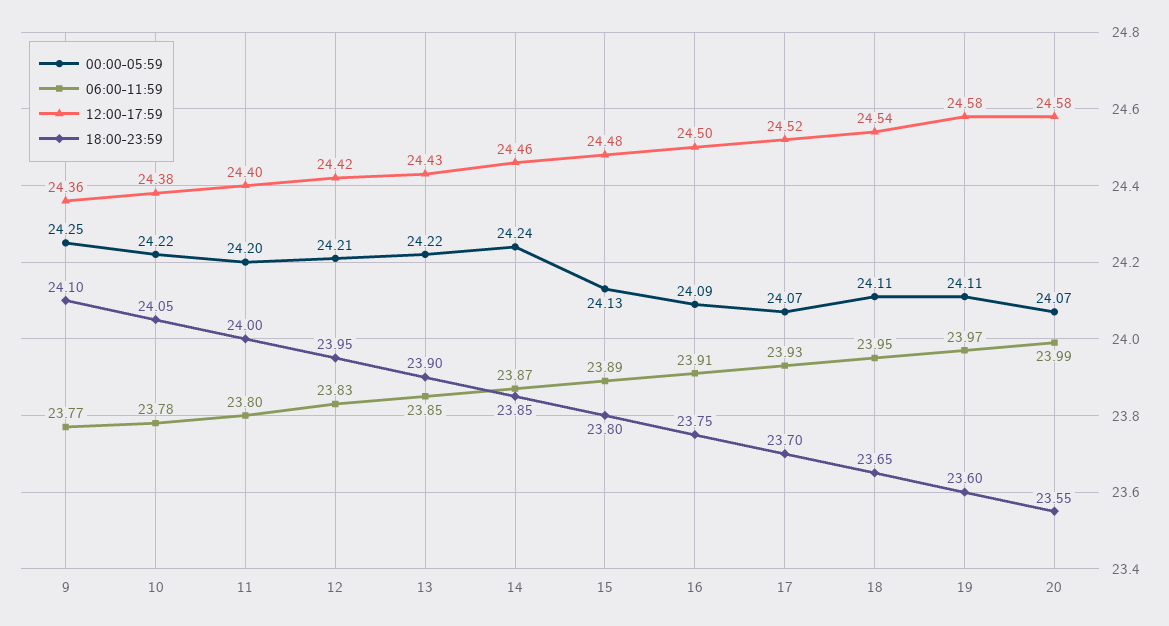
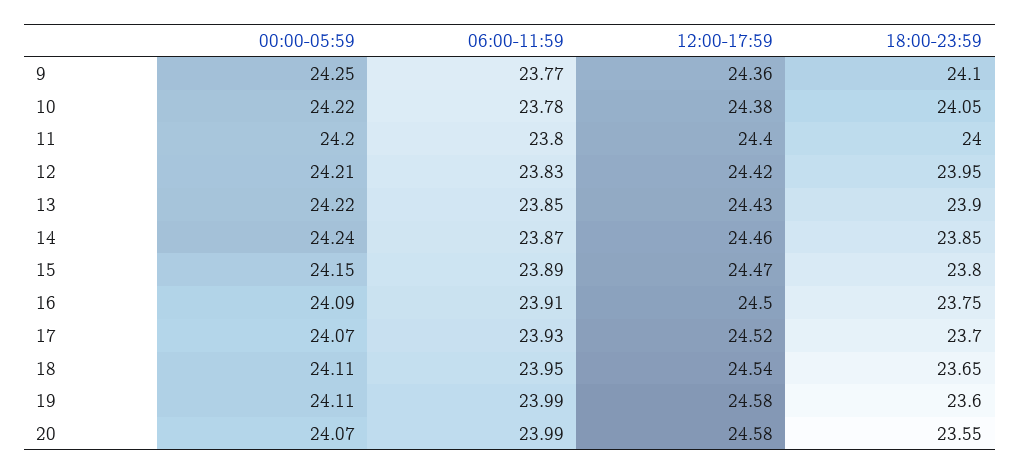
  {
    "00:00-05:59": {
      "9": 24.25,
      "10": 24.22,
      "11": 24.2,
      "12": 24.21,
      "13": 24.22,
      "14": 24.24,
-     "15": 24.13,
+     "15": 24.15,
      "16": 24.09,
      "17": 24.07,
      "18": 24.11,
      "19": 24.11,
      "20": 24.07
    },
    "06:00-11:59": {
      "9": 23.77,
      "10": 23.78,
      "11": 23.8,
      "12": 23.83,
      "13": 23.85,
      "14": 23.87,
      "15": 23.89,
      "16": 23.91,
      "17": 23.93,
      "18": 23.95,
-     "19": 23.97,
+     "19": 23.99,
      "20": 23.99
    },
    "12:00-17:59": {
      "9": 24.36,
      "10": 24.38,
      "11": 24.4,
      "12": 24.42,
      "13": 24.43,
      "14": 24.46,
-     "15": 24.48,
+     "15": 24.47,
      "16": 24.5,
      "17": 24.52,
      "18": 24.54,
      "19": 24.58,
      "20": 24.58
    },
    "18:00-23:59": {
      "9": 24.1,
      "10": 24.05,
      "11": 24,
      "12": 23.95,
      "13": 23.9,
      "14": 23.85,
      "15": 23.8,
      "16": 23.75,
      "17": 23.7,
      "18": 23.65,
      "19": 23.6,
      "20": 23.55
    }
  }

